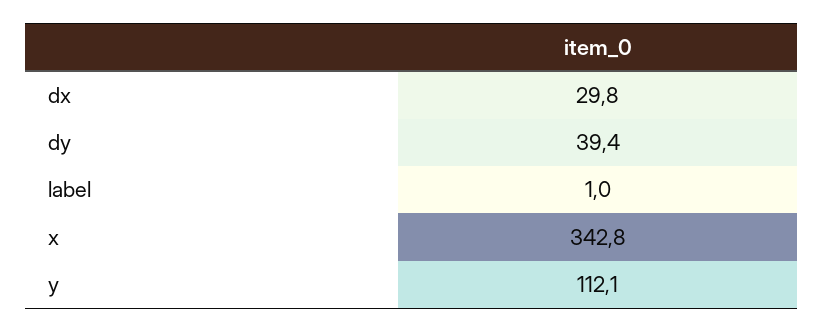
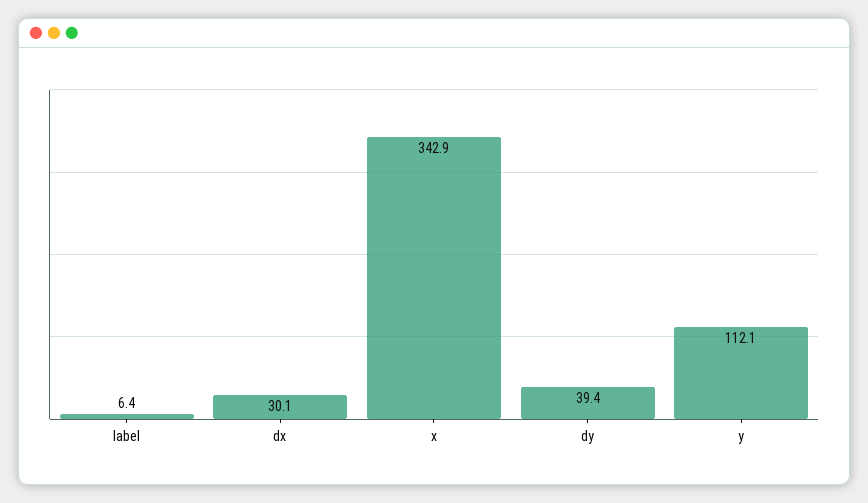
  {
-   "dx": 29.8,
+   "dx": 30.1,
    "dy": 39.4,
-   "label": 1,
+   "label": 6.4,
-   "x": 342.8,
+   "x": 342.9,
    "y": 112.1
  }

